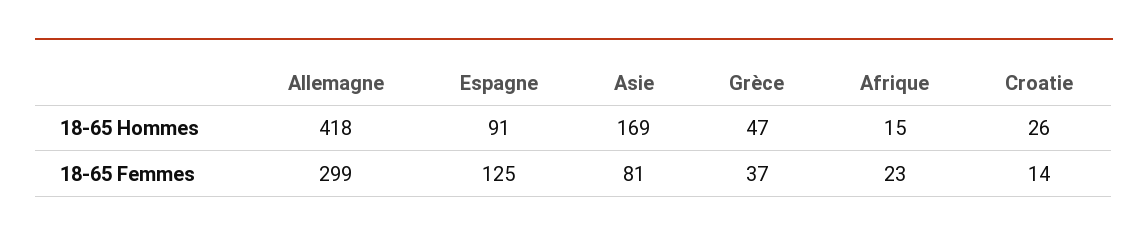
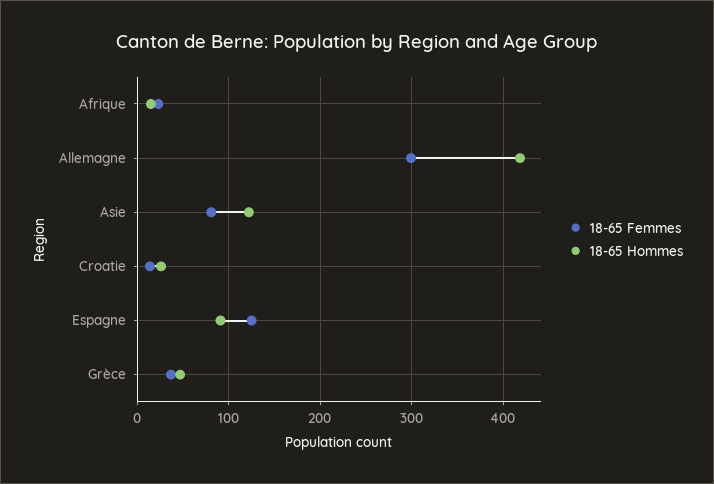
  {
    "18-65 Hommes": {
      "Allemagne": 418,
      "Espagne": 91,
-     "Asie": 169,
+     "Asie": 120,
      "Grèce": 47,
      "Afrique": 15,
      "Croatie": 26
    },
    "18-65 Femmes": {
      "Allemagne": 299,
      "Espagne": 125,
      "Asie": 81,
      "Grèce": 37,
      "Afrique": 23,
      "Croatie": 14
    }
  }

